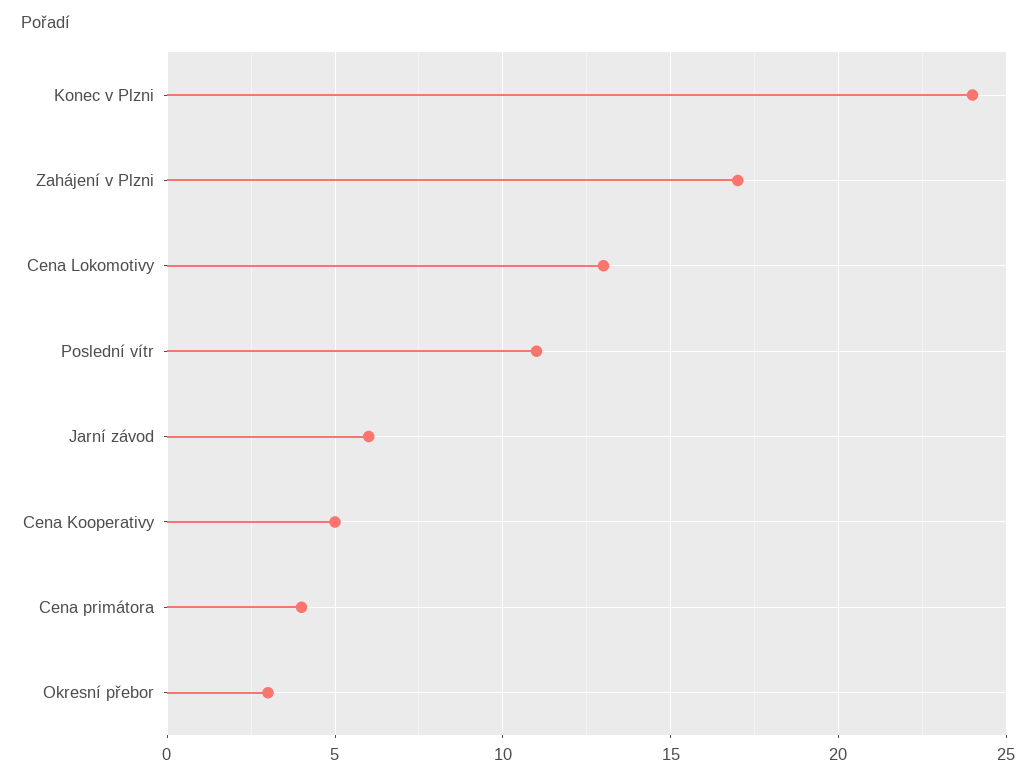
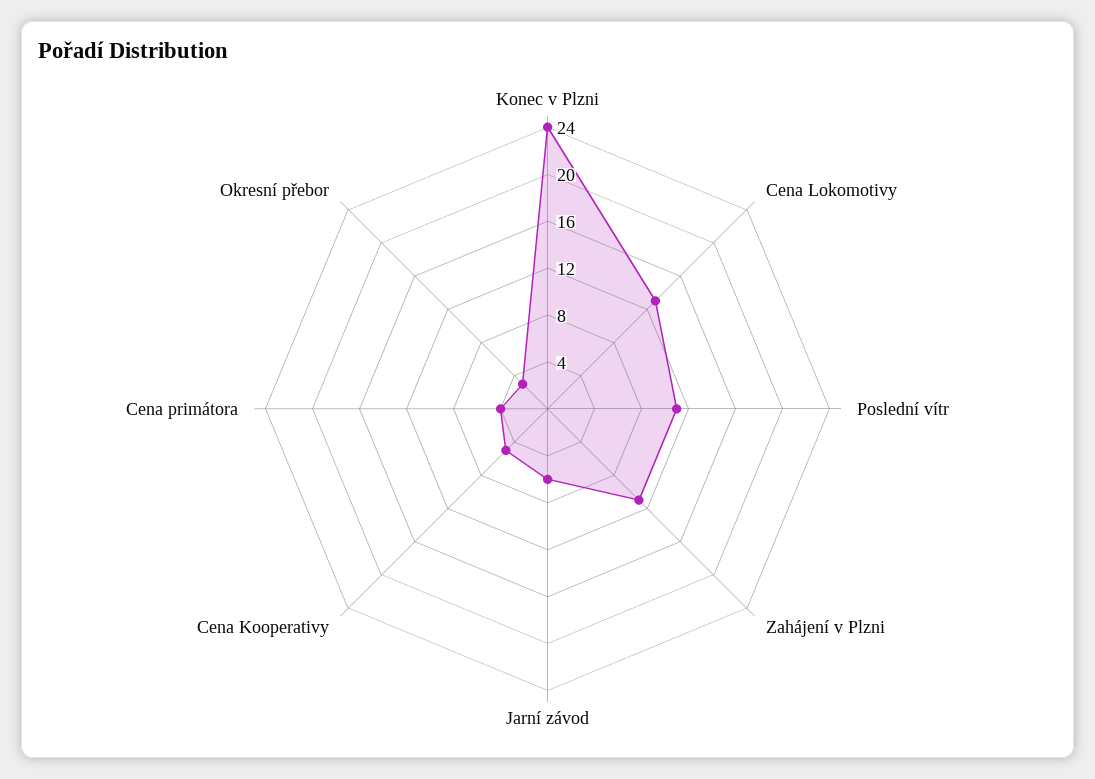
  {
    "Konec v Plzni": 24,
-   "Zahájení v Plzni": 17,
+   "Zahájení v Plzni": 11,
    "Cena Lokomotivy": 13,
    "Poslední vítr": 11,
    "Jarní závod": 6,
    "Cena Kooperativy": 5,
    "Cena primátora": 4,
    "Okresní přebor": 3
  }

